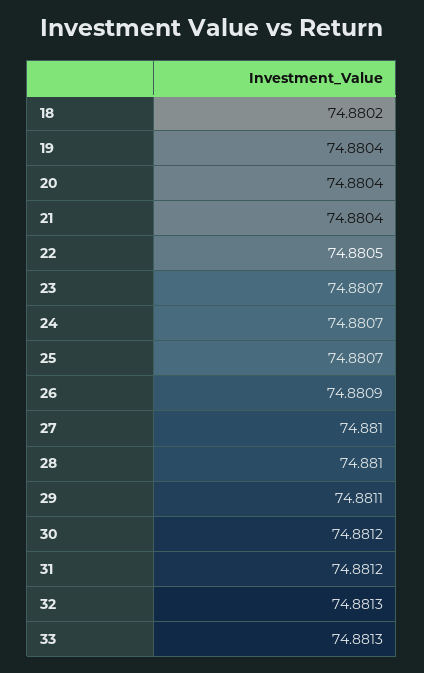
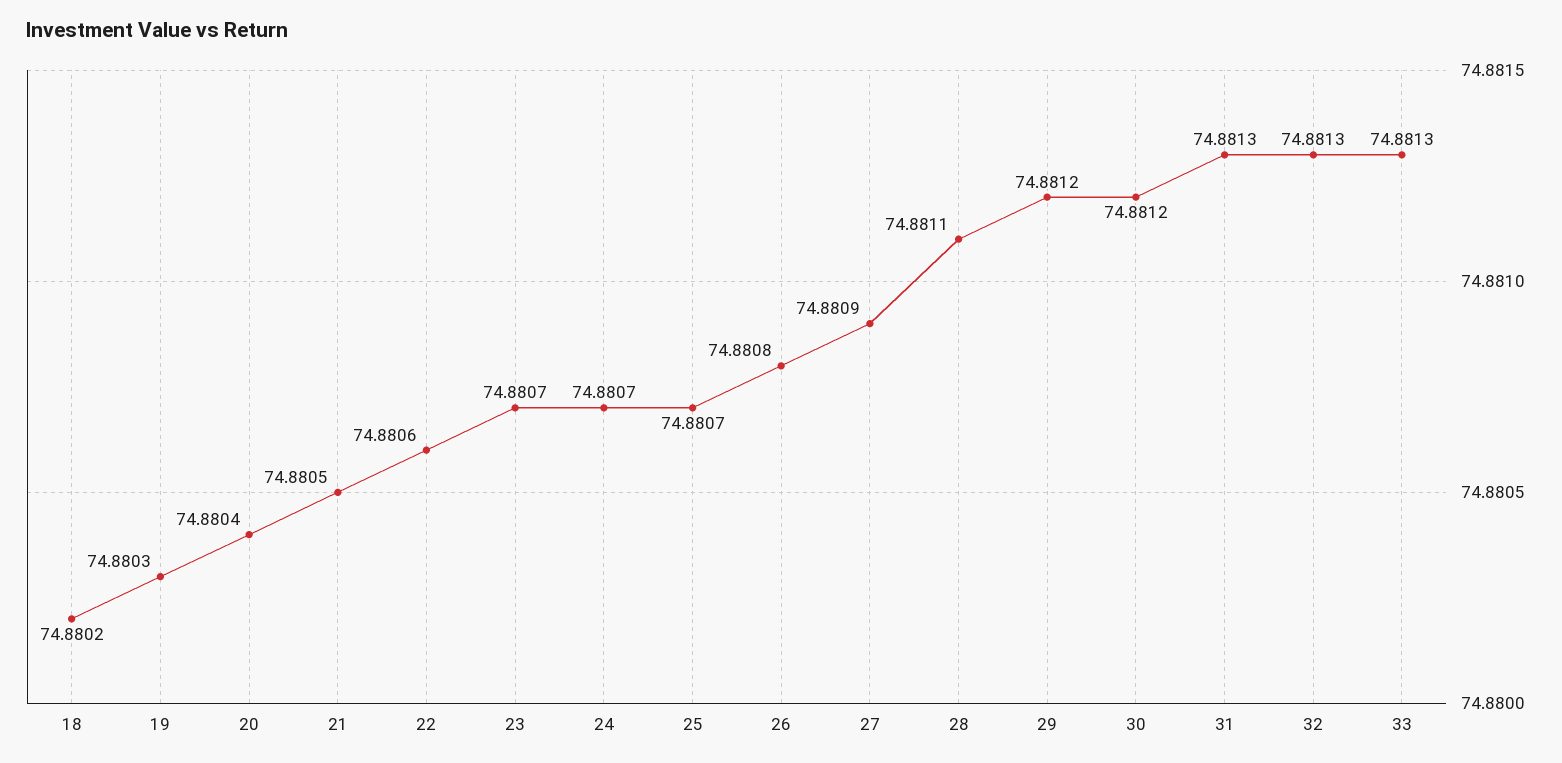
  {
    "18": 74.8802,
-   "19": 74.8804,
+   "19": 74.8803,
    "20": 74.8804,
-   "21": 74.8804,
+   "21": 74.8805,
-   "22": 74.8805,
+   "22": 74.8806,
    "23": 74.8807,
    "24": 74.8807,
    "25": 74.8807,
-   "26": 74.8809,
+   "26": 74.8808,
-   "27": 74.881,
+   "27": 74.8809,
-   "28": 74.881,
+   "28": 74.8811,
-   "29": 74.8811,
+   "29": 74.8812,
    "30": 74.8812,
-   "31": 74.8812,
+   "31": 74.8813,
    "32": 74.8813,
    "33": 74.8813
  }

